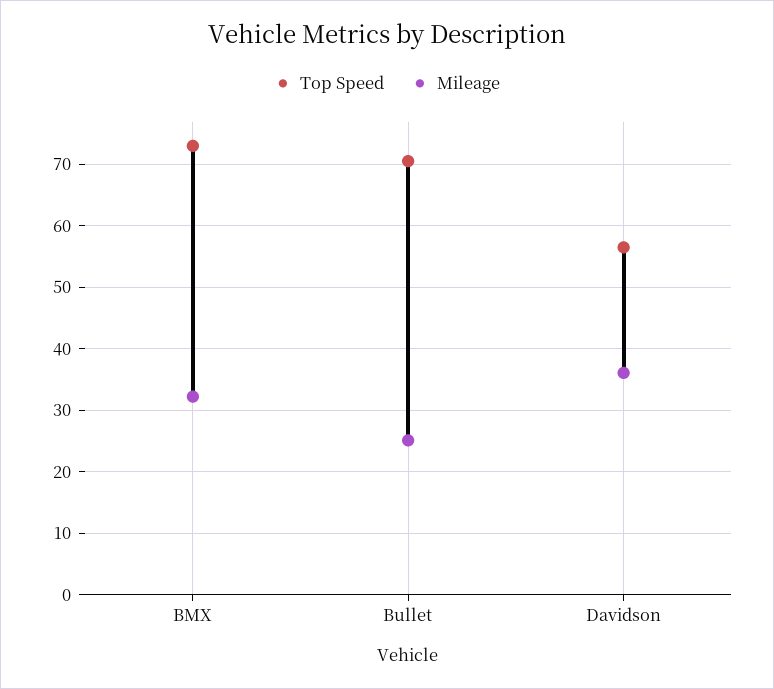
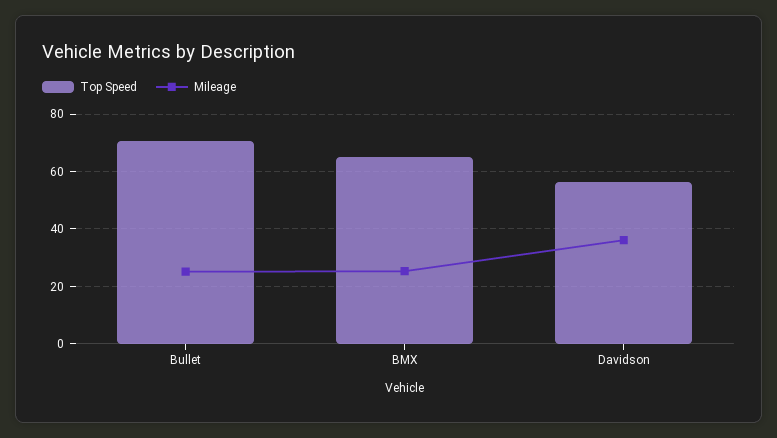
  {
    "Top Speed": {
-     "BMX": 73,
+     "BMX": 65,
      "Bullet": 71,
      "Davidson": 57
    },
    "Mileage": {
-     "BMX": 32,
+     "BMX": 25,
      "Bullet": 25,
      "Davidson": 36
    }
  }

